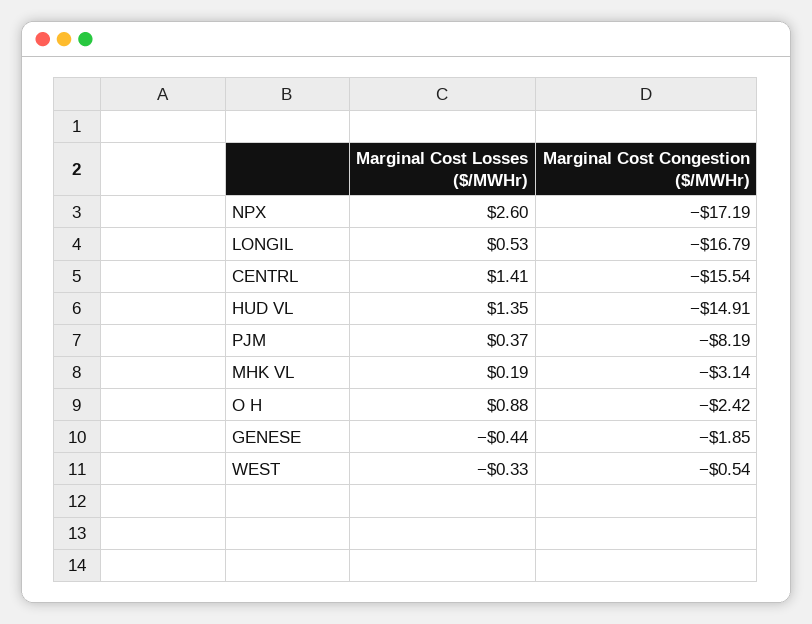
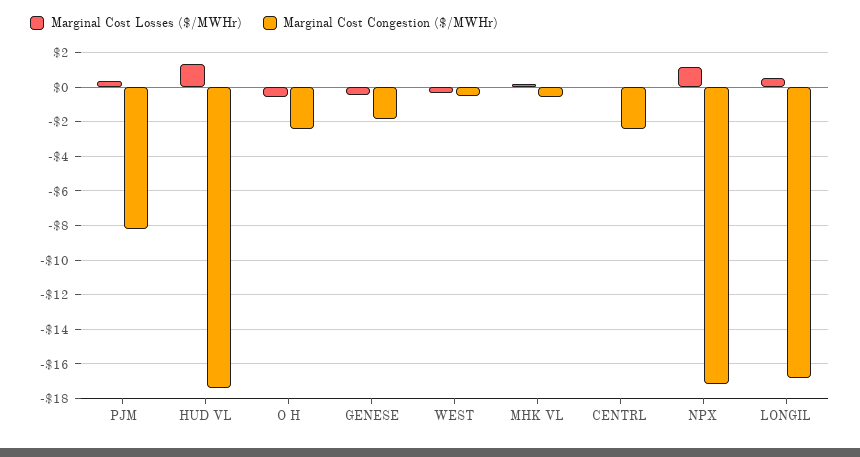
  {
    "Marginal Cost Losses ($/MWHr)": {
-     "NPX": 2.6,
+     "NPX": 1,
      "LONGIL": 0.53,
-     "CENTRL": 1.41,
+     "CENTRL": 0,
      "HUD VL": 1.35,
      "PJM": 0.37,
      "MHK VL": 0.19,
-     "O H": 0.88,
+     "O H": -0.5,
      "GENESE": -0.44,
      "WEST": -0.33
    },
    "Marginal Cost Congestion ($/MWHr)": {
      "NPX": -17.19,
      "LONGIL": -16.79,
-     "CENTRL": -15.54,
+     "CENTRL": -2.5,
-     "HUD VL": -14.91,
+     "HUD VL": -17.5,
      "PJM": -8.19,
-     "MHK VL": -3.14,
+     "MHK VL": -0.5,
      "O H": -2.42,
      "GENESE": -1.85,
      "WEST": -0.54
    }
  }

